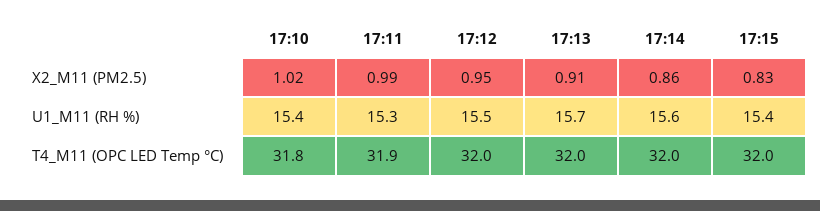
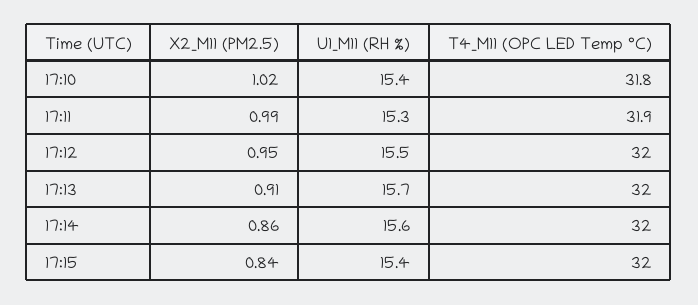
  {
    "17:10": {
      "X2_M11 (PM2.5)": 1.02,
      "U1_M11 (RH %)": 15.4,
      "T4_M11 (OPC LED Temp °C)": 31.8
    },
    "17:11": {
      "X2_M11 (PM2.5)": 0.99,
      "U1_M11 (RH %)": 15.3,
      "T4_M11 (OPC LED Temp °C)": 31.9
    },
    "17:12": {
      "X2_M11 (PM2.5)": 0.95,
      "U1_M11 (RH %)": 15.5,
      "T4_M11 (OPC LED Temp °C)": 32
    },
    "17:13": {
      "X2_M11 (PM2.5)": 0.91,
      "U1_M11 (RH %)": 15.7,
      "T4_M11 (OPC LED Temp °C)": 32
    },
    "17:14": {
      "X2_M11 (PM2.5)": 0.86,
      "U1_M11 (RH %)": 15.6,
      "T4_M11 (OPC LED Temp °C)": 32
    },
    "17:15": {
-     "X2_M11 (PM2.5)": 0.83,
+     "X2_M11 (PM2.5)": 0.84,
      "U1_M11 (RH %)": 15.4,
      "T4_M11 (OPC LED Temp °C)": 32
    }
  }

